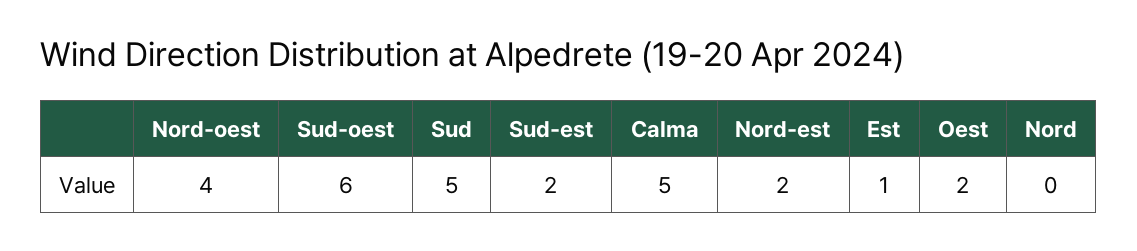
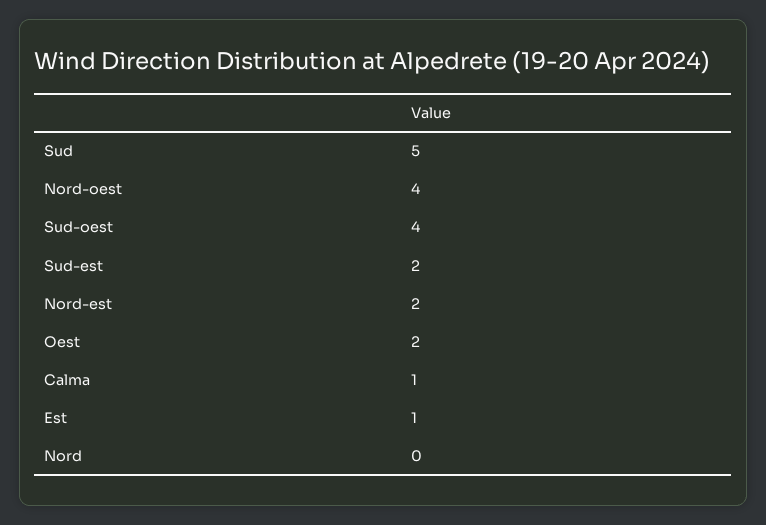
  {
    "Nord-oest": 4,
-   "Sud-oest": 6,
+   "Sud-oest": 4,
    "Sud": 5,
    "Sud-est": 2,
-   "Calma": 5,
+   "Calma": 1,
    "Nord-est": 2,
    "Est": 1,
    "Oest": 2,
    "Nord": 0
  }

